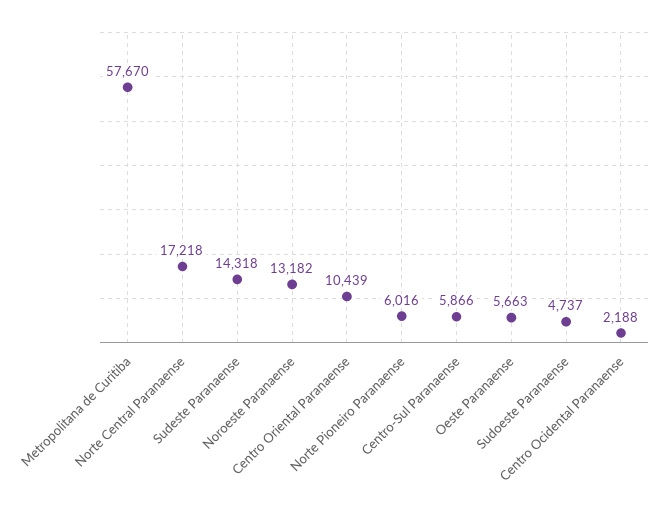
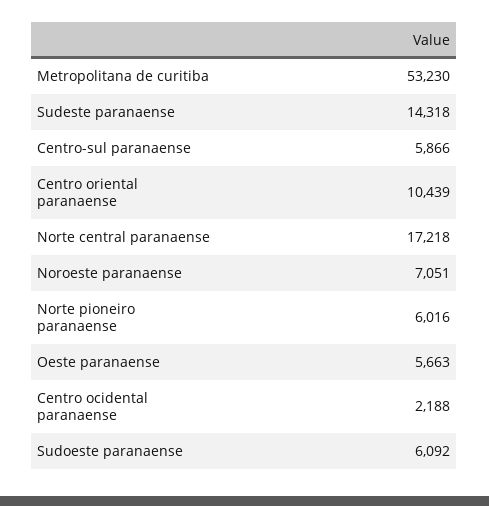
  {
-   "Metropolitana de Curitiba": 57670,
+   "Metropolitana de Curitiba": 53230,
    "Norte Central Paranaense": 17218,
    "Sudeste Paranaense": 14318,
-   "Noroeste Paranaense": 13182,
+   "Noroeste Paranaense": 7051,
    "Centro Oriental Paranaense": 10439,
    "Norte Pioneiro Paranaense": 6016,
    "Centro-Sul Paranaense": 5866,
    "Oeste Paranaense": 5663,
-   "Sudoeste Paranaense": 4737,
+   "Sudoeste Paranaense": 6092,
    "Centro Ocidental Paranaense": 2188
  }

